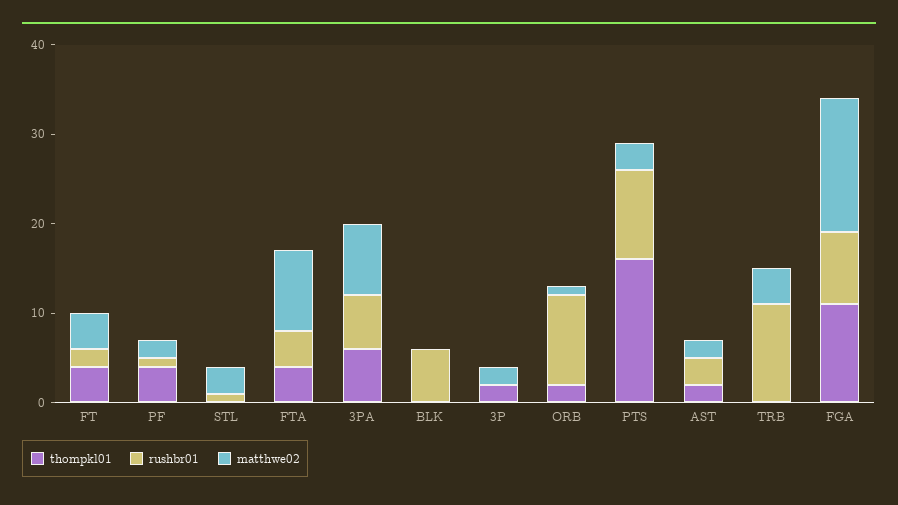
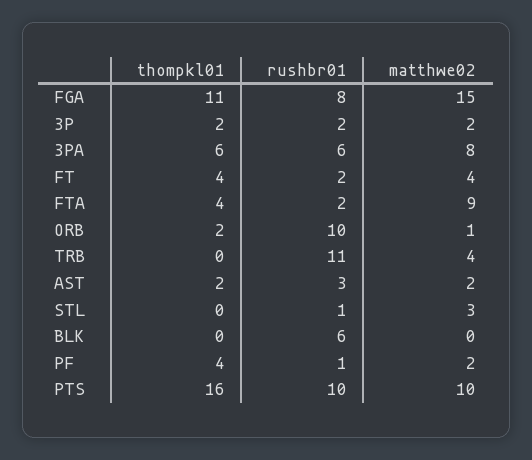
  {
    "thompkl01": {
      "FT": 4,
      "PF": 4,
      "STL": 0,
      "FTA": 4,
      "3PA": 6,
      "BLK": 0,
      "3P": 2,
      "ORB": 2,
      "PTS": 16,
      "AST": 2,
      "TRB": 0,
      "FGA": 11
    },
    "rushbr01": {
      "FT": 2,
      "PF": 1,
      "STL": 1,
-     "FTA": 4,
+     "FTA": 2,
      "3PA": 6,
      "BLK": 6,
-     "3P": 0,
+     "3P": 2,
      "ORB": 10,
      "PTS": 10,
      "AST": 3,
      "TRB": 11,
      "FGA": 8
    },
    "matthwe02": {
      "FT": 4,
      "PF": 2,
      "STL": 3,
      "FTA": 9,
      "3PA": 8,
      "BLK": 0,
      "3P": 2,
      "ORB": 1,
-     "PTS": 3,
+     "PTS": 10,
      "AST": 2,
      "TRB": 4,
      "FGA": 15
    }
  }

